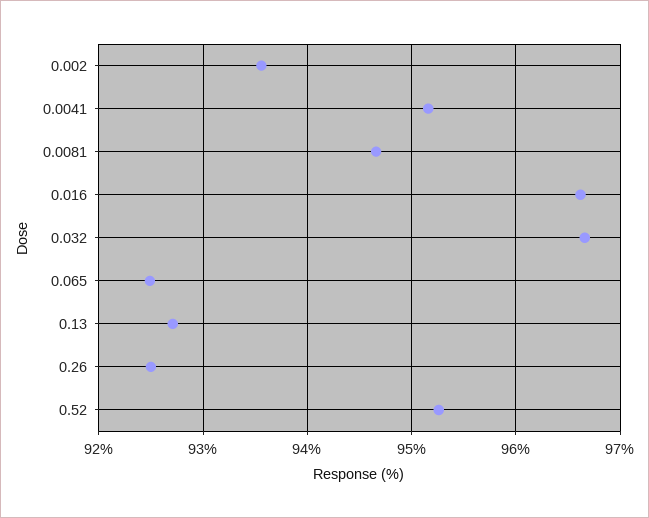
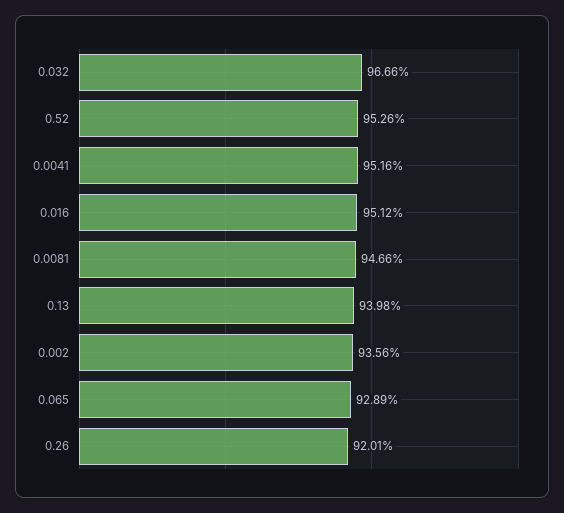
  {
    "0.002": 93.56,
    "0.0041": 95.16,
    "0.0081": 94.66,
-   "0.016": 96.6,
+   "0.016": 95.12,
    "0.032": 96.66,
-   "0.065": 92.5,
+   "0.065": 92.89,
-   "0.13": 92.7,
+   "0.13": 93.98,
-   "0.26": 92.5,
+   "0.26": 92.01,
    "0.52": 95.26
  }

